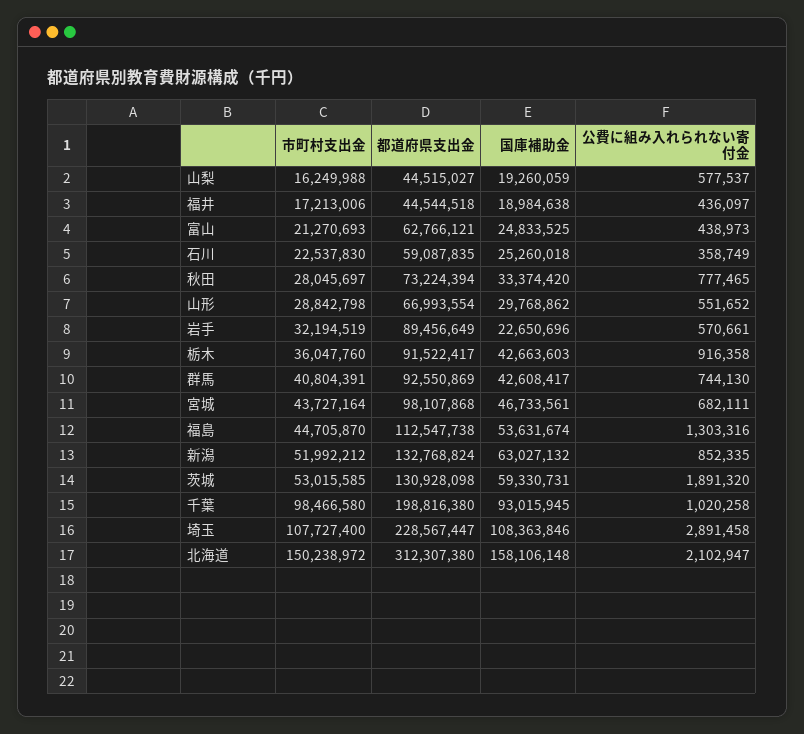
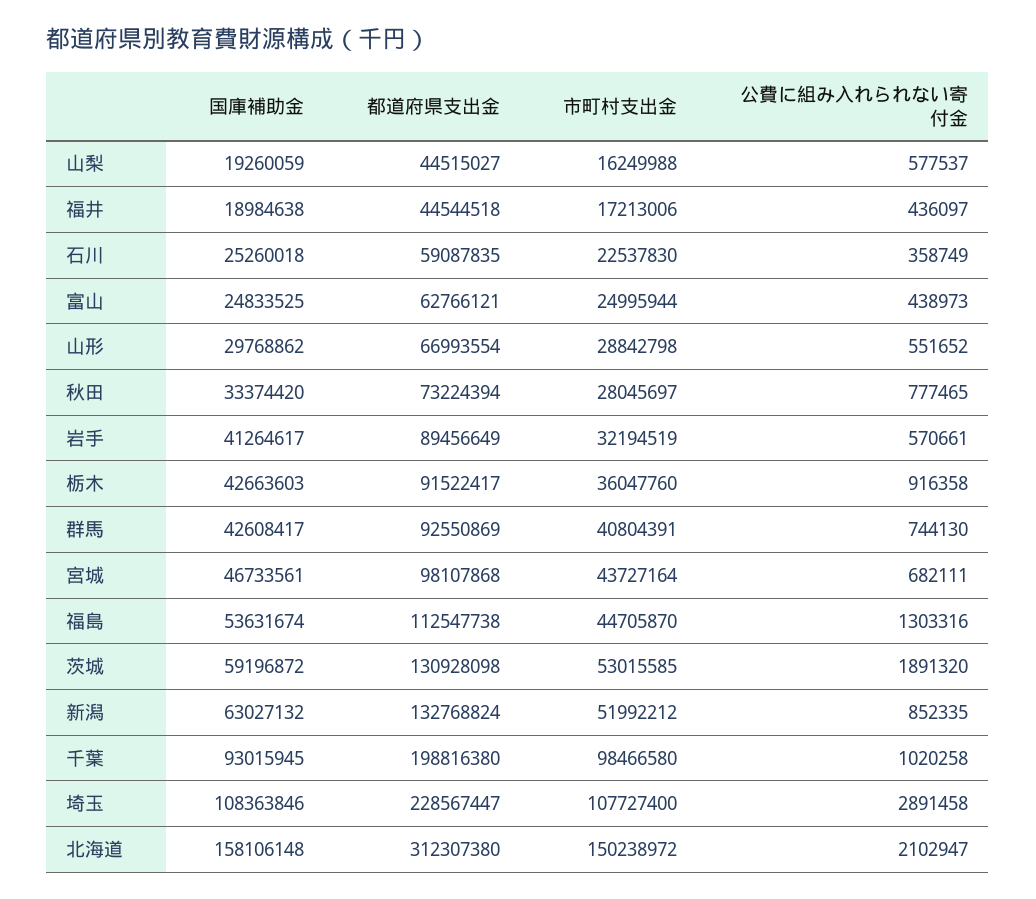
  {
    "市町村支出金": {
      "山梨": 16249988,
      "福井": 17213006,
-     "富山": 21270693,
+     "富山": 24995944,
      "石川": 22537830,
      "秋田": 28045697,
      "山形": 28842798,
      "岩手": 32194519,
      "栃木": 36047760,
      "群馬": 40804391,
      "宮城": 43727164,
      "福島": 44705870,
      "新潟": 51992212,
      "茨城": 53015585,
      "千葉": 98466580,
      "埼玉": 107727400,
      "北海道": 150238972
    },
    "都道府県支出金": {
      "山梨": 44515027,
      "福井": 44544518,
      "富山": 62766121,
      "石川": 59087835,
      "秋田": 73224394,
      "山形": 66993554,
      "岩手": 89456649,
      "栃木": 91522417,
      "群馬": 92550869,
      "宮城": 98107868,
      "福島": 112547738,
      "新潟": 132768824,
      "茨城": 130928098,
      "千葉": 198816380,
      "埼玉": 228567447,
      "北海道": 312307380
    },
    "国庫補助金": {
      "山梨": 19260059,
      "福井": 18984638,
      "富山": 24833525,
      "石川": 25260018,
      "秋田": 33374420,
      "山形": 29768862,
-     "岩手": 22650696,
+     "岩手": 41264617,
      "栃木": 42663603,
      "群馬": 42608417,
      "宮城": 46733561,
      "福島": 53631674,
      "新潟": 63027132,
-     "茨城": 59330731,
+     "茨城": 59196872,
      "千葉": 93015945,
      "埼玉": 108363846,
      "北海道": 158106148
    },
    "公費に組み入れられない寄付金": {
      "山梨": 577537,
      "福井": 436097,
      "富山": 438973,
      "石川": 358749,
      "秋田": 777465,
      "山形": 551652,
      "岩手": 570661,
      "栃木": 916358,
      "群馬": 744130,
      "宮城": 682111,
      "福島": 1303316,
      "新潟": 852335,
      "茨城": 1891320,
      "千葉": 1020258,
      "埼玉": 2891458,
      "北海道": 2102947
    }
  }

